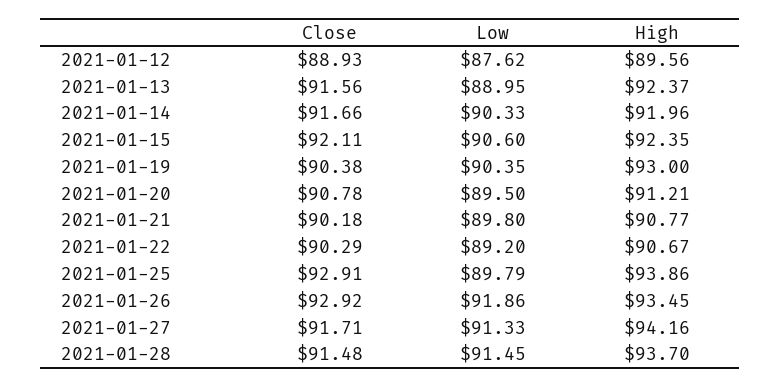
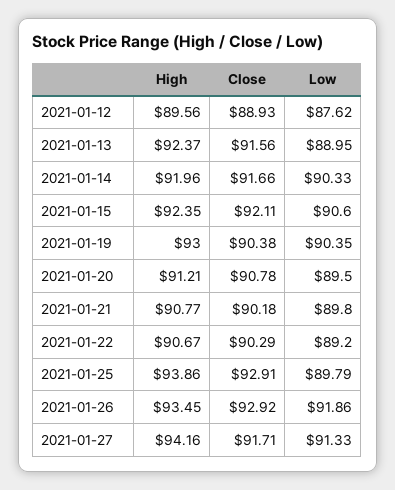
  {
    "Close": {
      "2021-01-12": 88.93,
      "2021-01-13": 91.56,
      "2021-01-14": 91.66,
      "2021-01-15": 92.11,
      "2021-01-19": 90.38,
      "2021-01-20": 90.78,
      "2021-01-21": 90.18,
      "2021-01-22": 90.29,
      "2021-01-25": 92.91,
      "2021-01-26": 92.92,
-     "2021-01-27": 91.71,
+     "2021-01-27": 91.71
-     "2021-01-28": 91.48
    },
    "Low": {
      "2021-01-12": 87.62,
      "2021-01-13": 88.95,
      "2021-01-14": 90.33,
      "2021-01-15": 90.6,
      "2021-01-19": 90.35,
      "2021-01-20": 89.5,
      "2021-01-21": 89.8,
      "2021-01-22": 89.2,
      "2021-01-25": 89.79,
      "2021-01-26": 91.86,
-     "2021-01-27": 91.33,
+     "2021-01-27": 91.33
-     "2021-01-28": 91.45
    },
    "High": {
      "2021-01-12": 89.56,
      "2021-01-13": 92.37,
      "2021-01-14": 91.96,
      "2021-01-15": 92.35,
      "2021-01-19": 93,
      "2021-01-20": 91.21,
      "2021-01-21": 90.77,
      "2021-01-22": 90.67,
      "2021-01-25": 93.86,
      "2021-01-26": 93.45,
-     "2021-01-27": 94.16,
+     "2021-01-27": 94.16
-     "2021-01-28": 93.7
    }
  }

